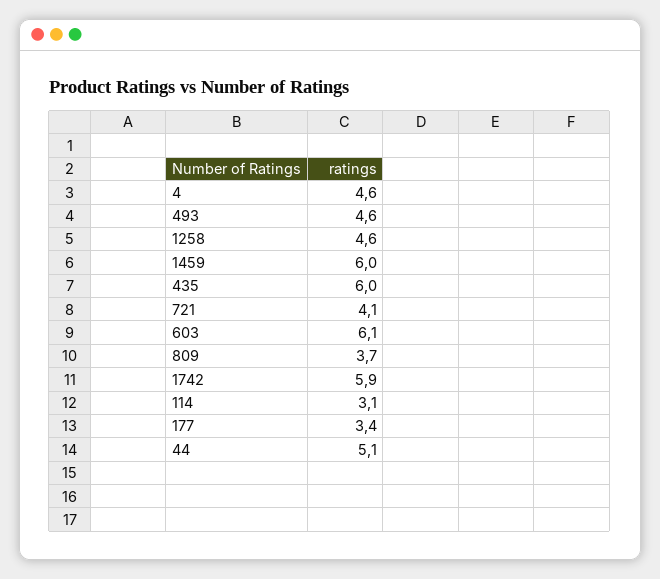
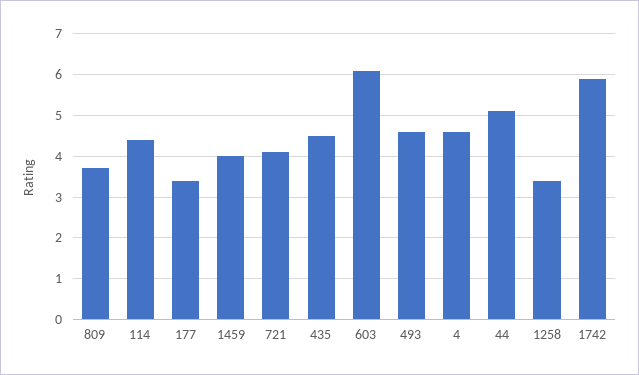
  {
    "4": 4.6,
    "493": 4.6,
-   "1258": 4.6,
+   "1258": 3.5,
-   "1459": 6,
+   "1459": 4,
-   "435": 6,
+   "435": 4.5,
    "721": 4.1,
    "603": 6.1,
    "809": 3.7,
    "1742": 5.9,
-   "114": 3.1,
+   "114": 4.5,
    "177": 3.4,
    "44": 5.1
  }

